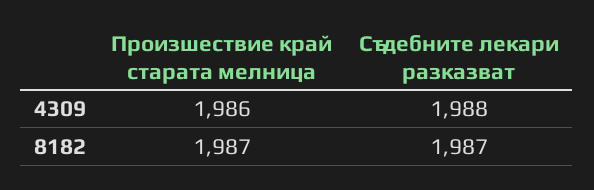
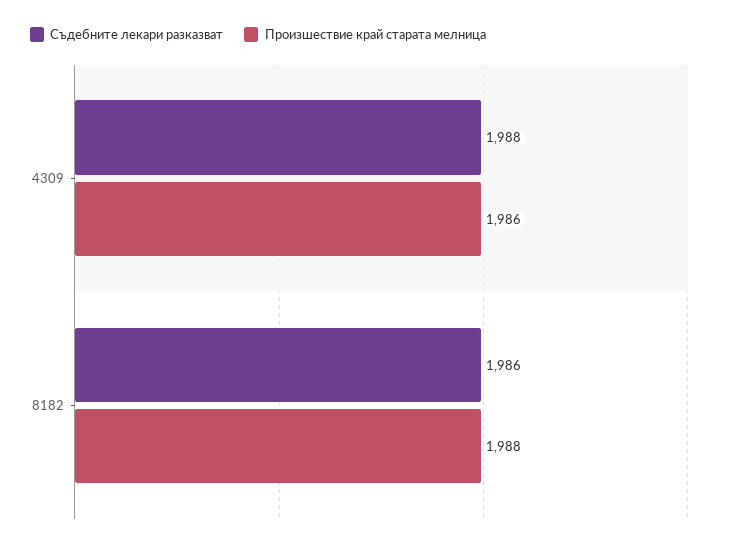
  {
    "Произшествие край старата мелница": {
      "4309": 1986,
-     "8182": 1987
+     "8182": 1988
    },
    "Съдебните лекари разказват": {
      "4309": 1988,
-     "8182": 1987
+     "8182": 1986
    }
  }

